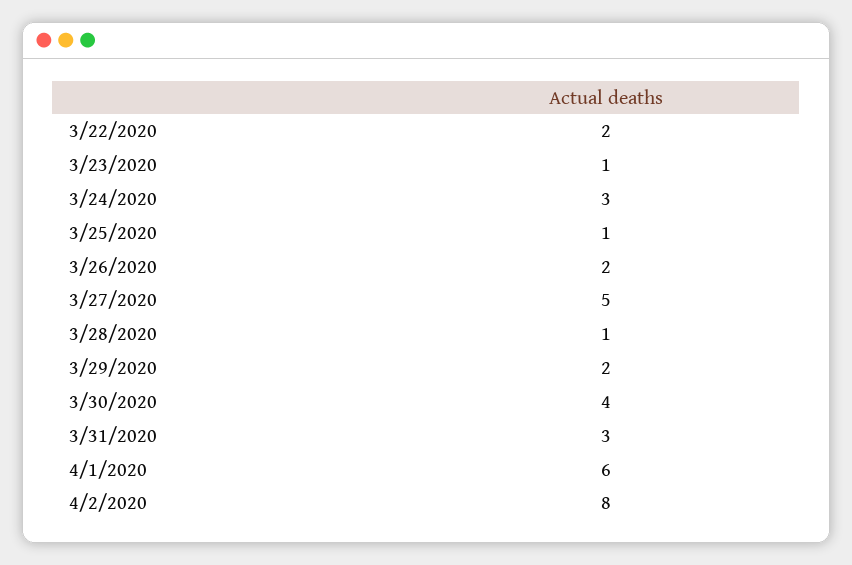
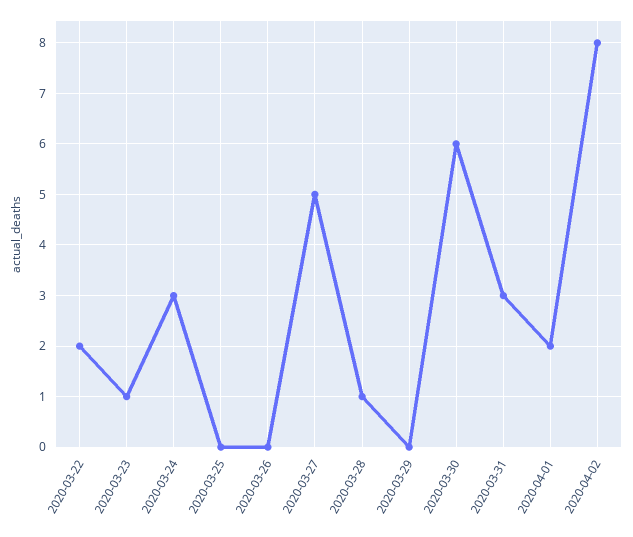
  {
    "3/22/2020": 2,
    "3/23/2020": 1,
    "3/24/2020": 3,
-   "3/25/2020": 1,
+   "3/25/2020": 0,
-   "3/26/2020": 2,
+   "3/26/2020": 0,
    "3/27/2020": 5,
    "3/28/2020": 1,
-   "3/29/2020": 2,
+   "3/29/2020": 0,
-   "3/30/2020": 4,
+   "3/30/2020": 6,
    "3/31/2020": 3,
-   "4/1/2020": 6,
+   "4/1/2020": 2,
    "4/2/2020": 8
  }

